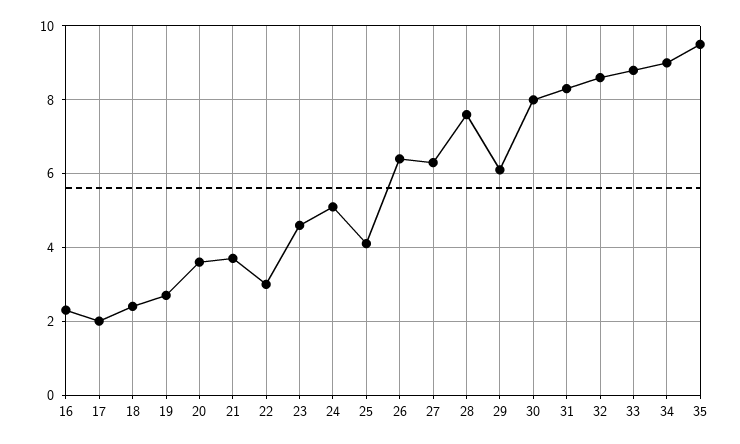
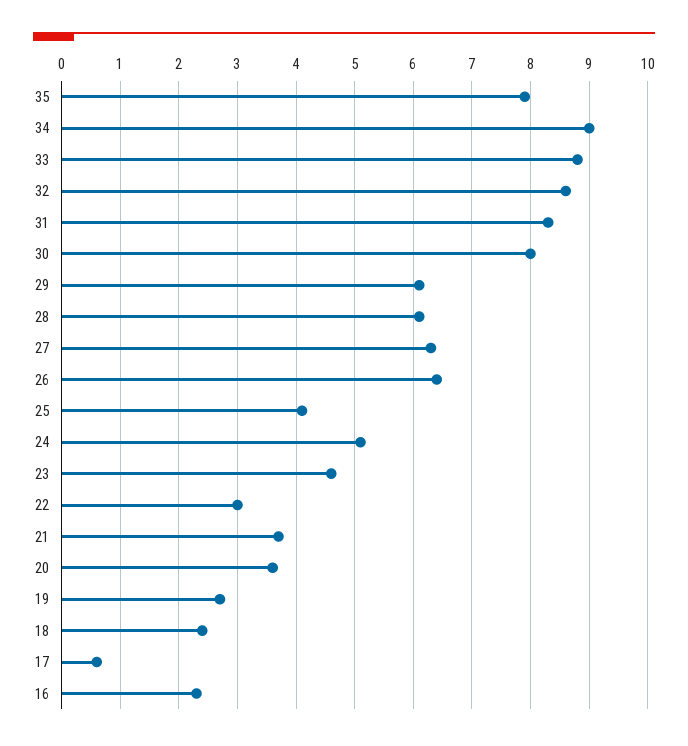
  {
    "16": 2.5,
-   "17": 2,
+   "17": 0.5,
    "18": 2.5,
    "19": 2.5,
    "20": 3.5,
    "21": 3.5,
    "22": 3,
    "23": 4.5,
    "24": 5,
    "25": 4,
    "26": 6.5,
    "27": 6.5,
-   "28": 7.5,
+   "28": 6,
    "29": 6,
    "30": 8,
    "31": 8.5,
    "32": 8.5,
    "33": 9,
    "34": 9,
-   "35": 9.5
+   "35": 8
  }

